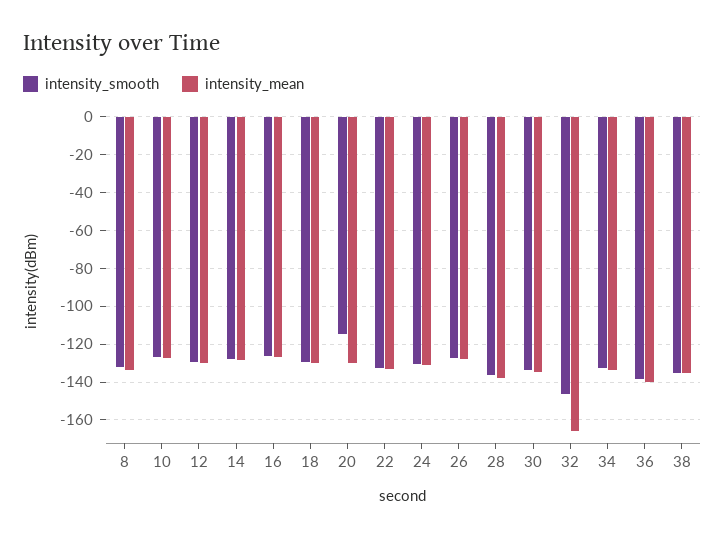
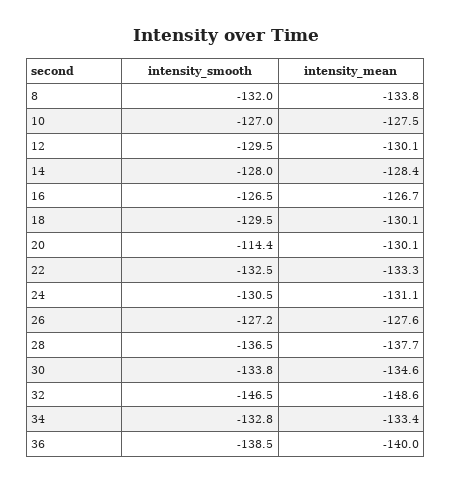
  {
    "intensity_smooth": {
      "8": -132,
      "10": -127,
      "12": -129.5,
      "14": -128,
      "16": -126.5,
      "18": -129.5,
      "20": -114.4,
      "22": -132.5,
      "24": -130.5,
      "26": -127.2,
      "28": -136.5,
      "30": -133.8,
      "32": -146.5,
      "34": -132.8,
-     "36": -138.5,
+     "36": -138.5
-     "38": -135
    },
    "intensity_mean": {
      "8": -133.8,
      "10": -127.5,
      "12": -130.1,
      "14": -128.4,
      "16": -126.7,
      "18": -130.1,
      "20": -130.1,
      "22": -133.3,
      "24": -131.1,
      "26": -127.6,
      "28": -137.7,
      "30": -134.6,
-     "32": -165,
+     "32": -148.6,
      "34": -133.4,
-     "36": -140,
+     "36": -140
-     "38": -135
    }
  }

